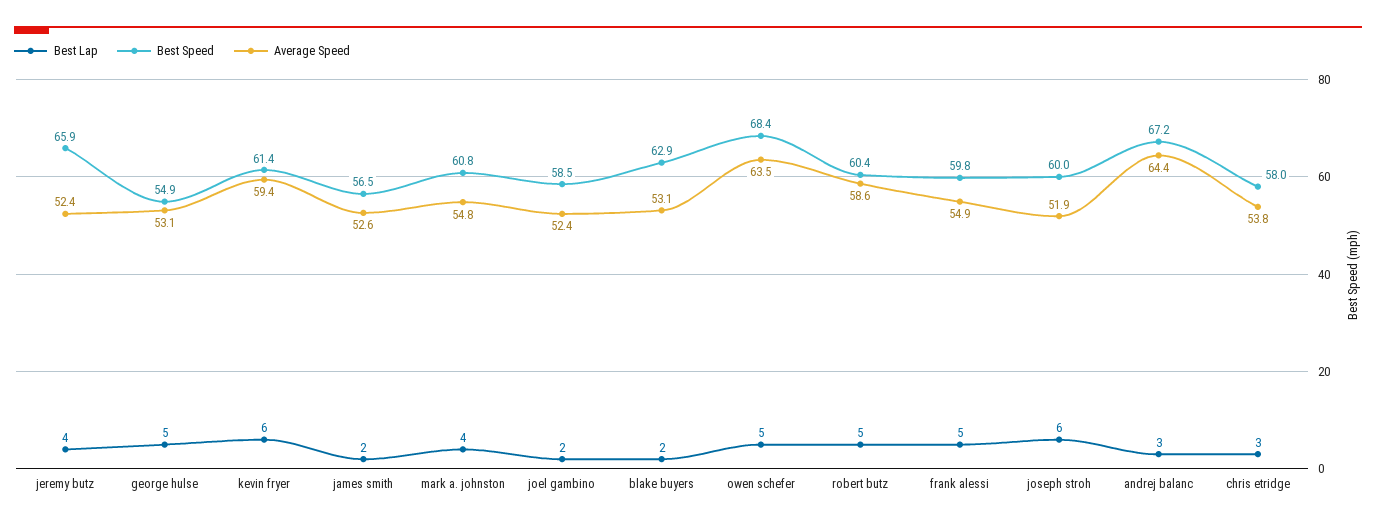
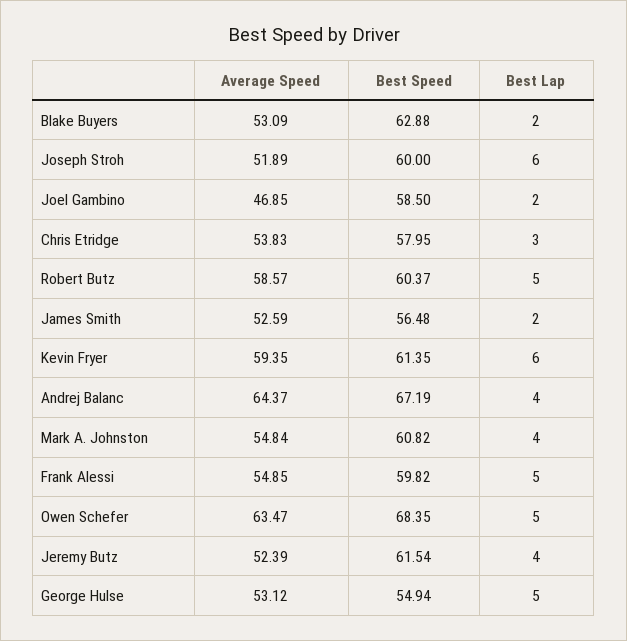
  {
    "Best Lap": {
      "jeremy butz": 4,
      "george hulse": 5,
      "kevin fryer": 6,
      "james smith": 2,
      "mark a. johnston": 4,
      "joel gambino": 2,
      "blake buyers": 2,
      "owen schefer": 5,
      "robert butz": 5,
      "frank alessi": 5,
      "joseph stroh": 6,
-     "andrej balanc": 3,
+     "andrej balanc": 4,
      "chris etridge": 3
    },
    "Best Speed": {
-     "jeremy butz": 65.9,
+     "jeremy butz": 61.54,
      "george hulse": 54.94,
      "kevin fryer": 61.35,
      "james smith": 56.48,
      "mark a. johnston": 60.82,
      "joel gambino": 58.5,
      "blake buyers": 62.88,
      "owen schefer": 68.35,
      "robert butz": 60.37,
      "frank alessi": 59.82,
      "joseph stroh": 60,
      "andrej balanc": 67.19,
      "chris etridge": 57.95
    },
    "Average Speed": {
      "jeremy butz": 52.39,
      "george hulse": 53.12,
      "kevin fryer": 59.35,
      "james smith": 52.59,
      "mark a. johnston": 54.84,
-     "joel gambino": 52.4,
+     "joel gambino": 46.85,
      "blake buyers": 53.09,
      "owen schefer": 63.47,
      "robert butz": 58.57,
      "frank alessi": 54.85,
      "joseph stroh": 51.89,
      "andrej balanc": 64.37,
      "chris etridge": 53.83
    }
  }

